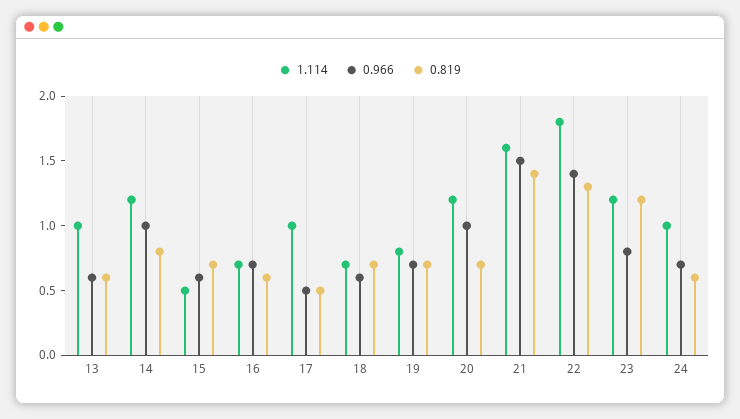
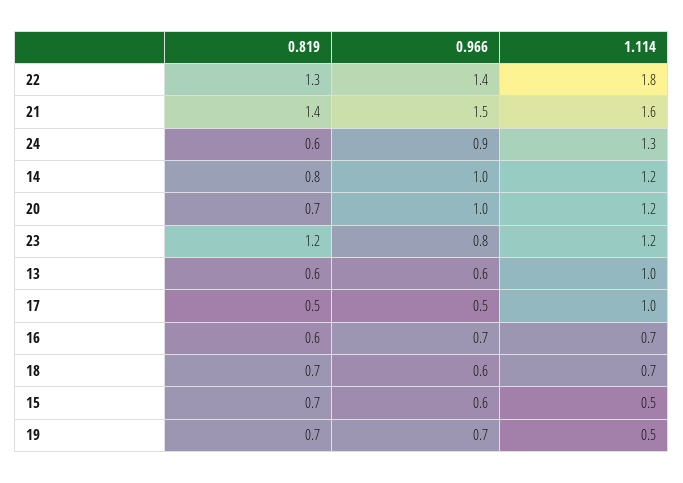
  {
    "1.114": {
      "13": 1,
      "14": 1.2,
      "15": 0.5,
      "16": 0.7,
      "17": 1,
      "18": 0.7,
-     "19": 0.8,
+     "19": 0.5,
      "20": 1.2,
      "21": 1.6,
      "22": 1.8,
      "23": 1.2,
-     "24": 1
+     "24": 1.3
    },
    "0.966": {
      "13": 0.6,
      "14": 1,
      "15": 0.6,
      "16": 0.7,
      "17": 0.5,
      "18": 0.6,
      "19": 0.7,
      "20": 1,
      "21": 1.5,
      "22": 1.4,
      "23": 0.8,
-     "24": 0.7
+     "24": 0.9
    },
    "0.819": {
      "13": 0.6,
      "14": 0.8,
      "15": 0.7,
      "16": 0.6,
      "17": 0.5,
      "18": 0.7,
      "19": 0.7,
      "20": 0.7,
      "21": 1.4,
      "22": 1.3,
      "23": 1.2,
      "24": 0.6
    }
  }

